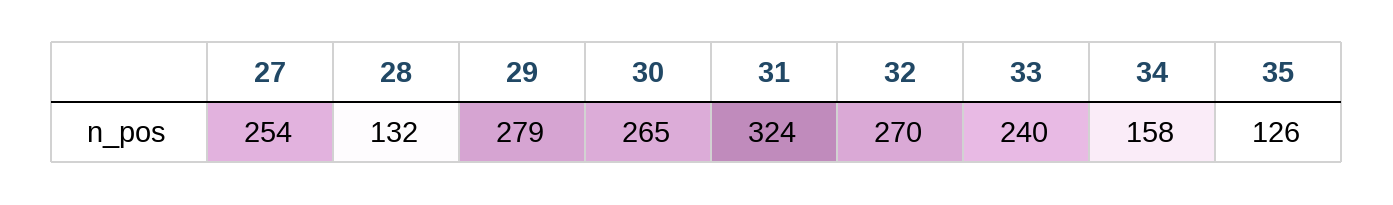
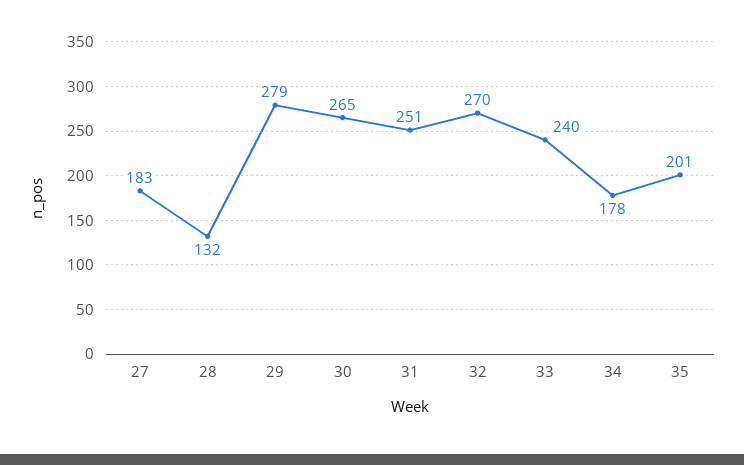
  {
-   "27": 254,
+   "27": 183,
    "28": 132,
    "29": 279,
    "30": 265,
-   "31": 324,
+   "31": 251,
    "32": 270,
    "33": 240,
-   "34": 158,
+   "34": 178,
-   "35": 126
+   "35": 201
  }

